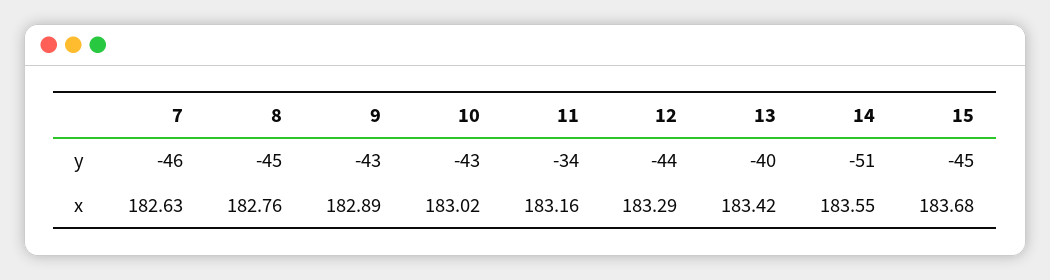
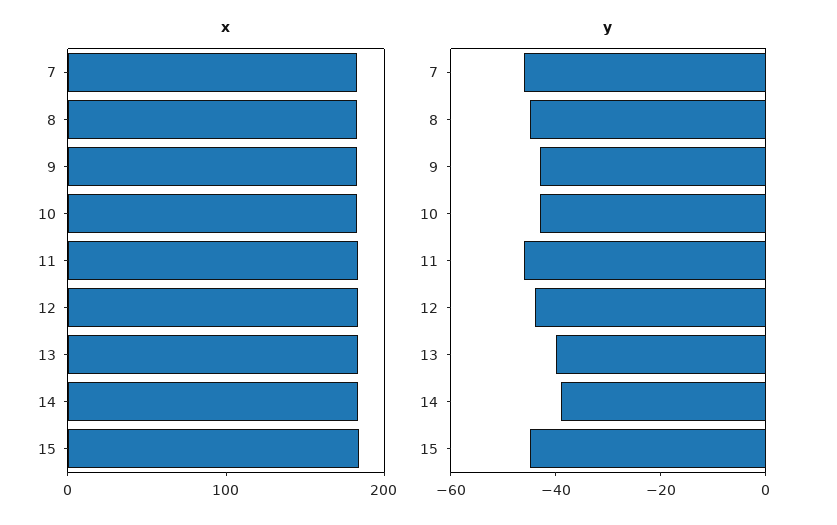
  {
    "y": {
      "7": -46,
      "8": -45,
      "9": -43,
      "10": -43,
-     "11": -34,
+     "11": -45,
      "12": -44,
      "13": -40,
-     "14": -51,
+     "14": -40,
      "15": -45
    },
    "x": {
      "7": 182.63,
      "8": 182.76,
      "9": 182.89,
      "10": 183.02,
      "11": 183.16,
      "12": 183.29,
      "13": 183.42,
      "14": 183.55,
      "15": 183.68
    }
  }

